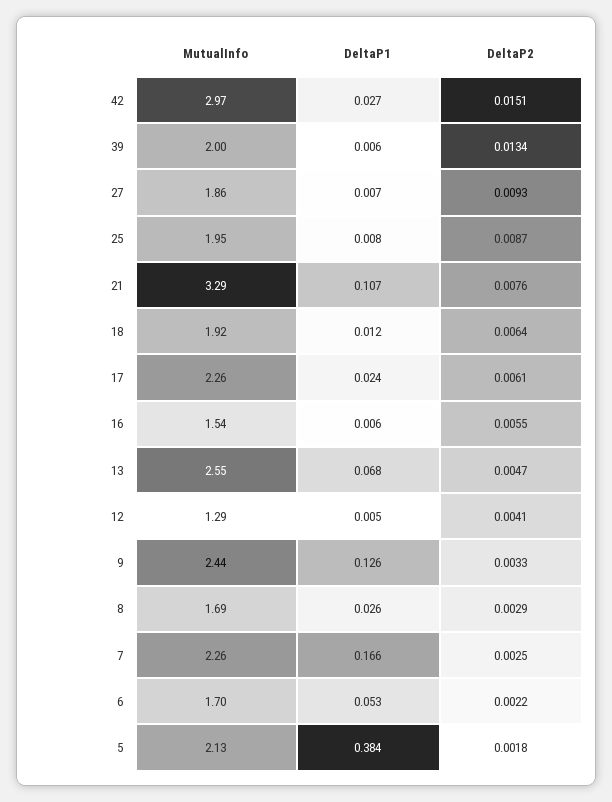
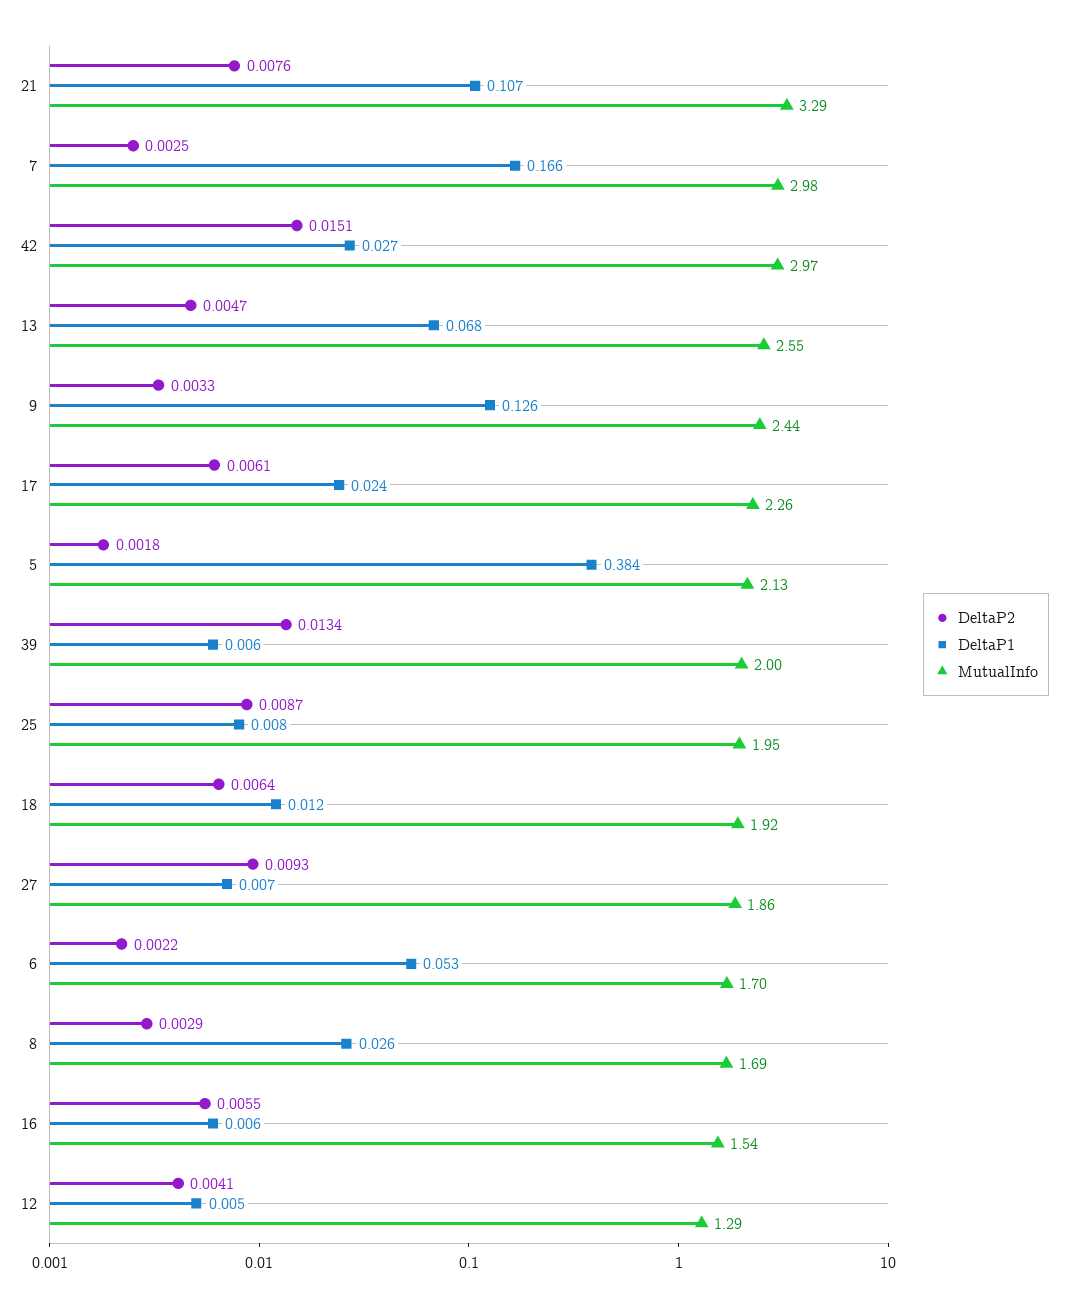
  {
    "MutualInfo": {
      "42": 2.97,
      "39": 2,
      "27": 1.86,
      "25": 1.95,
      "21": 3.29,
      "18": 1.92,
      "17": 2.26,
      "16": 1.54,
      "13": 2.55,
      "12": 1.29,
      "9": 2.44,
      "8": 1.69,
-     "7": 2.26,
+     "7": 2.98,
      "6": 1.7,
      "5": 2.13
    },
    "DeltaP1": {
      "42": 0.027,
      "39": 0.006,
      "27": 0.007,
      "25": 0.008,
      "21": 0.107,
      "18": 0.012,
      "17": 0.024,
      "16": 0.006,
      "13": 0.068,
      "12": 0.005,
      "9": 0.126,
      "8": 0.026,
      "7": 0.166,
      "6": 0.053,
      "5": 0.384
    },
    "DeltaP2": {
      "42": 0.0151,
      "39": 0.0134,
      "27": 0.0093,
      "25": 0.0087,
      "21": 0.0076,
      "18": 0.0064,
      "17": 0.0061,
      "16": 0.0055,
      "13": 0.0047,
      "12": 0.0041,
      "9": 0.0033,
      "8": 0.0029,
      "7": 0.0025,
      "6": 0.0022,
      "5": 0.0018
    }
  }

